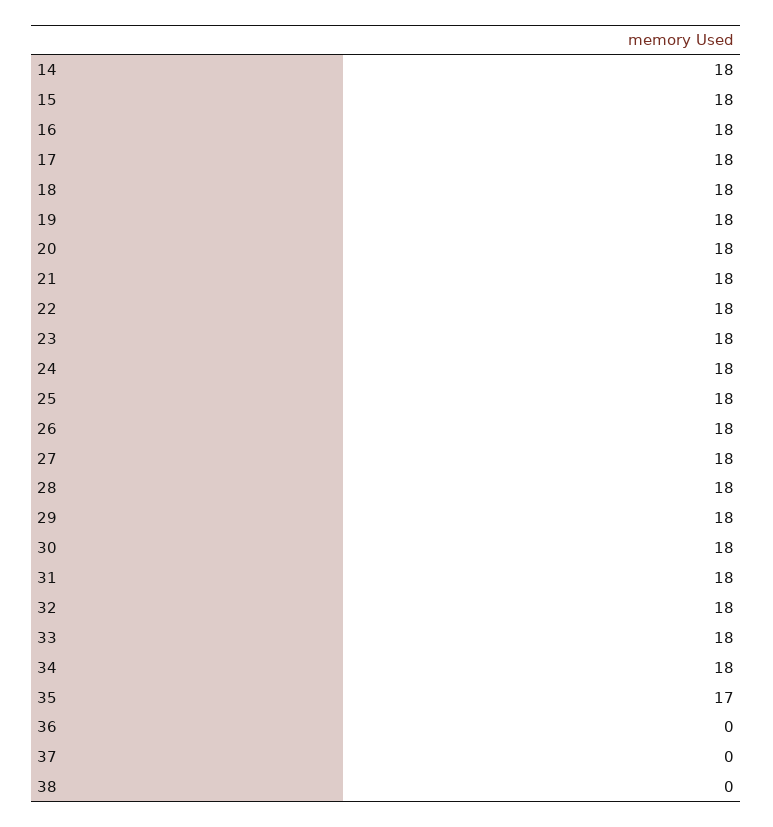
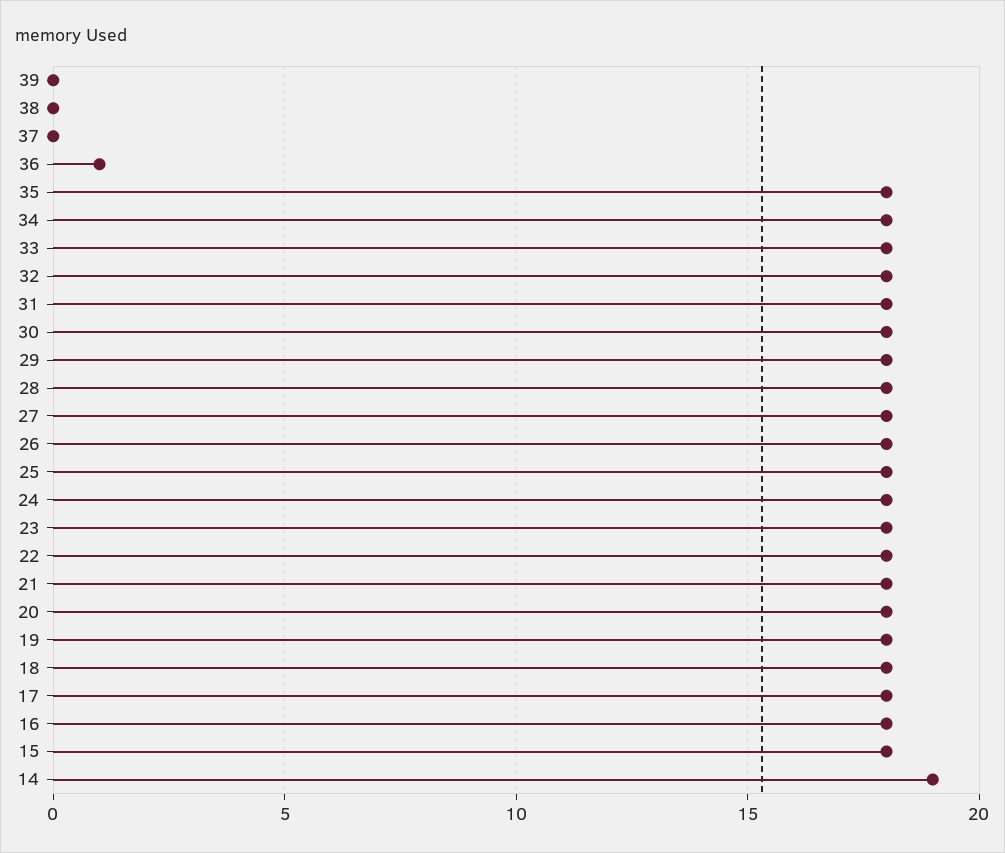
  {
-   "14": 18,
+   "14": 19,
    "15": 18,
    "16": 18,
    "17": 18,
    "18": 18,
    "19": 18,
    "20": 18,
    "21": 18,
    "22": 18,
    "23": 18,
    "24": 18,
    "25": 18,
    "26": 18,
    "27": 18,
    "28": 18,
    "29": 18,
    "30": 18,
    "31": 18,
    "32": 18,
    "33": 18,
    "34": 18,
-   "35": 17,
+   "35": 18,
-   "36": 0,
+   "36": 1,
    "37": 0,
-   "38": 0
+   "38": 0,
+   "39": 0
  }

